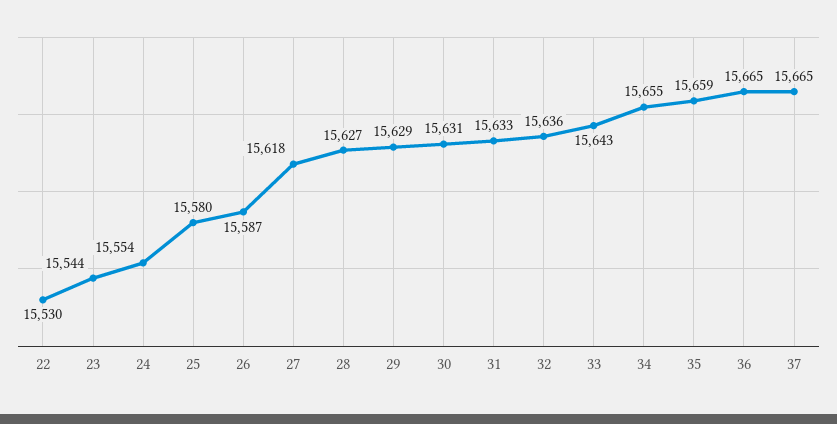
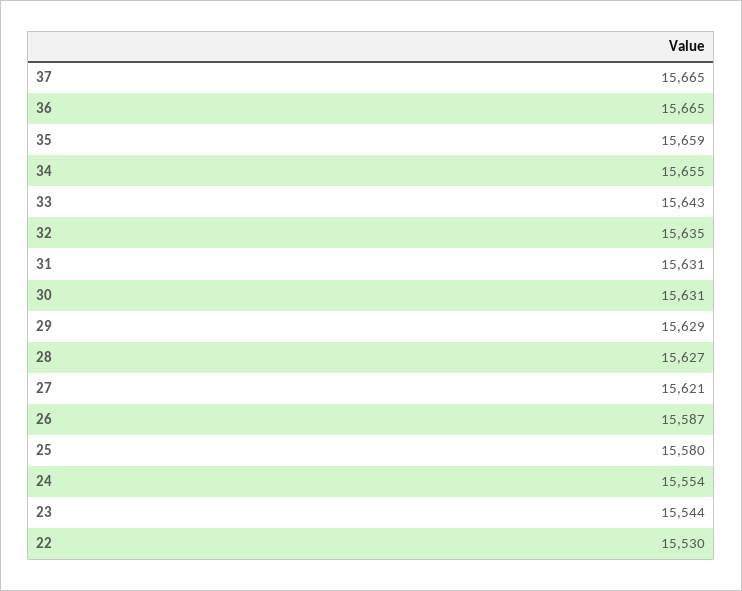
  {
    "22": 15530,
    "23": 15544,
    "24": 15554,
    "25": 15580,
    "26": 15587,
-   "27": 15618,
+   "27": 15621,
    "28": 15627,
    "29": 15629,
    "30": 15631,
-   "31": 15633,
+   "31": 15631,
-   "32": 15636,
+   "32": 15635,
    "33": 15643,
    "34": 15655,
    "35": 15659,
    "36": 15665,
    "37": 15665
  }

